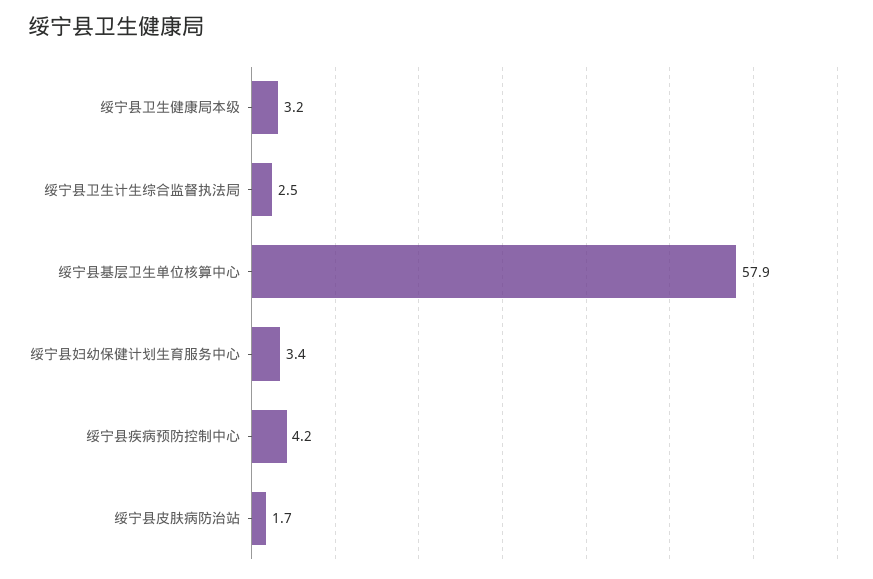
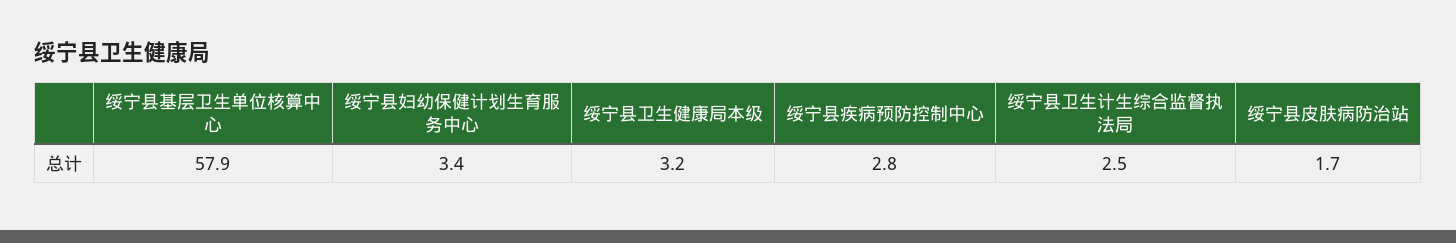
  {
    "绥宁县卫生健康局本级": 3.2,
    "绥宁县卫生计生综合监督执法局": 2.5,
    "绥宁县基层卫生单位核算中心": 57.9,
    "绥宁县妇幼保健计划生育服务中心": 3.4,
-   "绥宁县疾病预防控制中心": 4.2,
+   "绥宁县疾病预防控制中心": 2.8,
    "绥宁县皮肤病防治站": 1.7
  }

